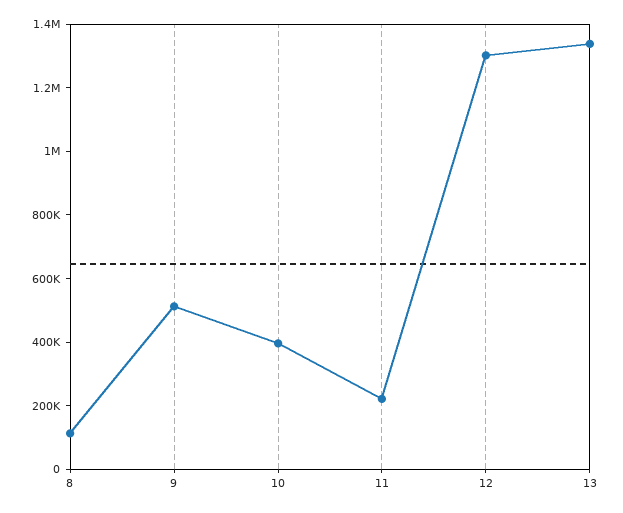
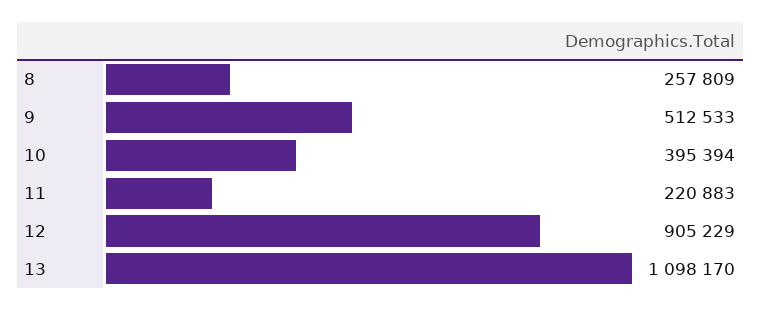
  {
-   "8": 100000,
+   "8": 257809,
    "9": 512533,
    "10": 395394,
    "11": 220883,
-   "12": 1300000,
+   "12": 905229,
-   "13": 1350000
+   "13": 1098170
  }

